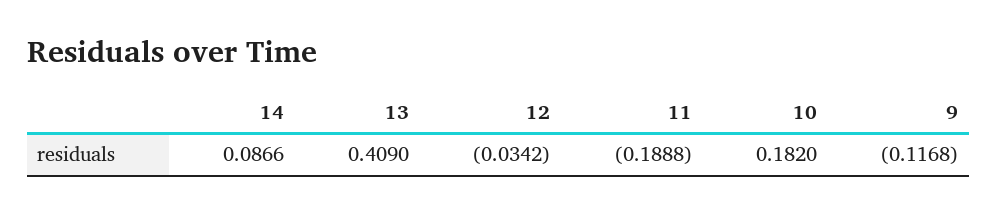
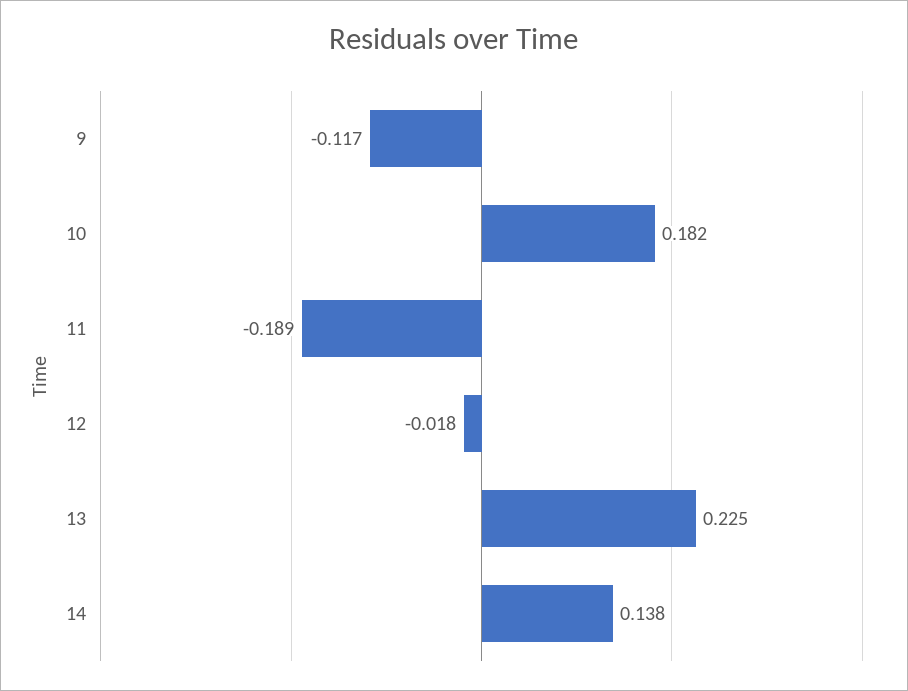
  {
-   "14": 0.0866,
+   "14": 0.138,
-   "13": 0.409,
+   "13": 0.225,
-   "12": -0.0342,
+   "12": -0.018,
    "11": -0.1888,
    "10": 0.182,
    "9": -0.1168
  }

